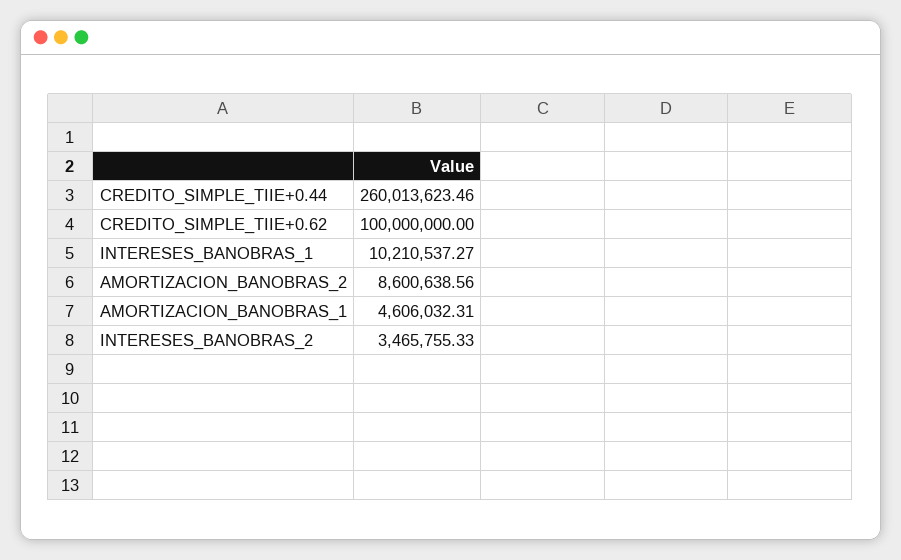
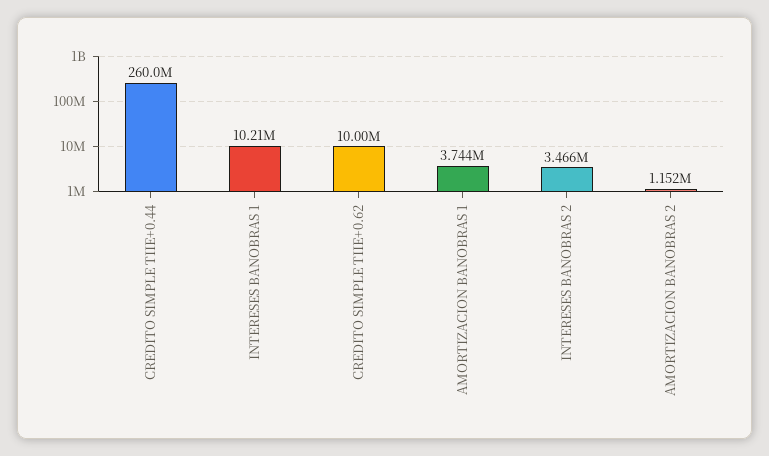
  {
    "CREDITO_SIMPLE_TIIE+0.44": 260013623.46,
-   "CREDITO_SIMPLE_TIIE+0.62": 100000000,
+   "CREDITO_SIMPLE_TIIE+0.62": 10000000,
    "INTERESES_BANOBRAS_1": 10210537.27,
-   "AMORTIZACION_BANOBRAS_2": 8600638.56,
+   "AMORTIZACION_BANOBRAS_2": 1152000,
-   "AMORTIZACION_BANOBRAS_1": 4606032.31,
+   "AMORTIZACION_BANOBRAS_1": 3744000,
    "INTERESES_BANOBRAS_2": 3465755.33
  }

